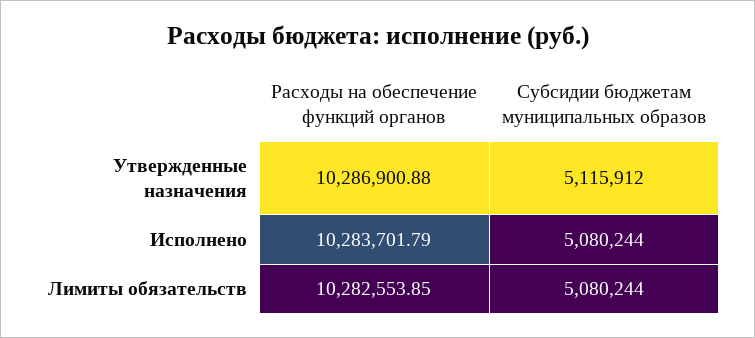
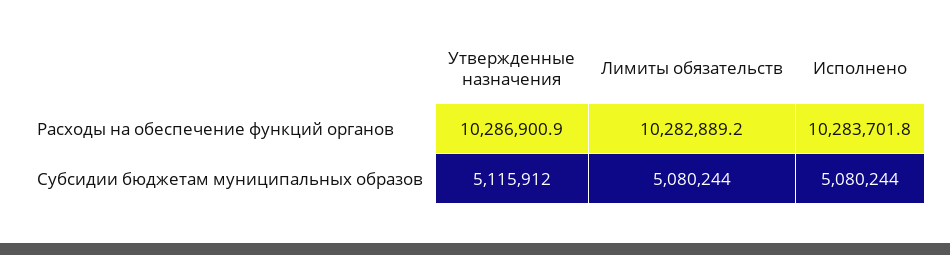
  {
    "Расходы на обеспечение функций органов": {
      "Утвержденные назначения": 10286900.88,
      "Исполнено": 10283701.79,
-     "Лимиты обязательств": 10282553.85
+     "Лимиты обязательств": 10282889.2
    },
    "Субсидии бюджетам муниципальных образов": {
      "Утвержденные назначения": 5115912,
      "Исполнено": 5080244,
      "Лимиты обязательств": 5080244
    }
  }

